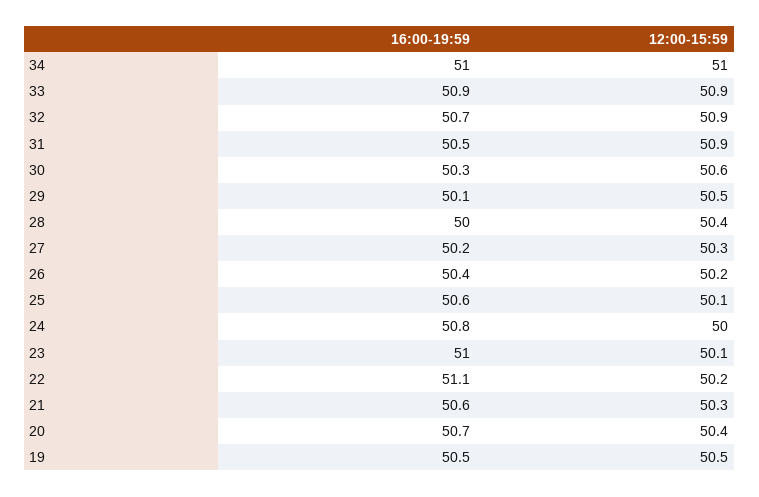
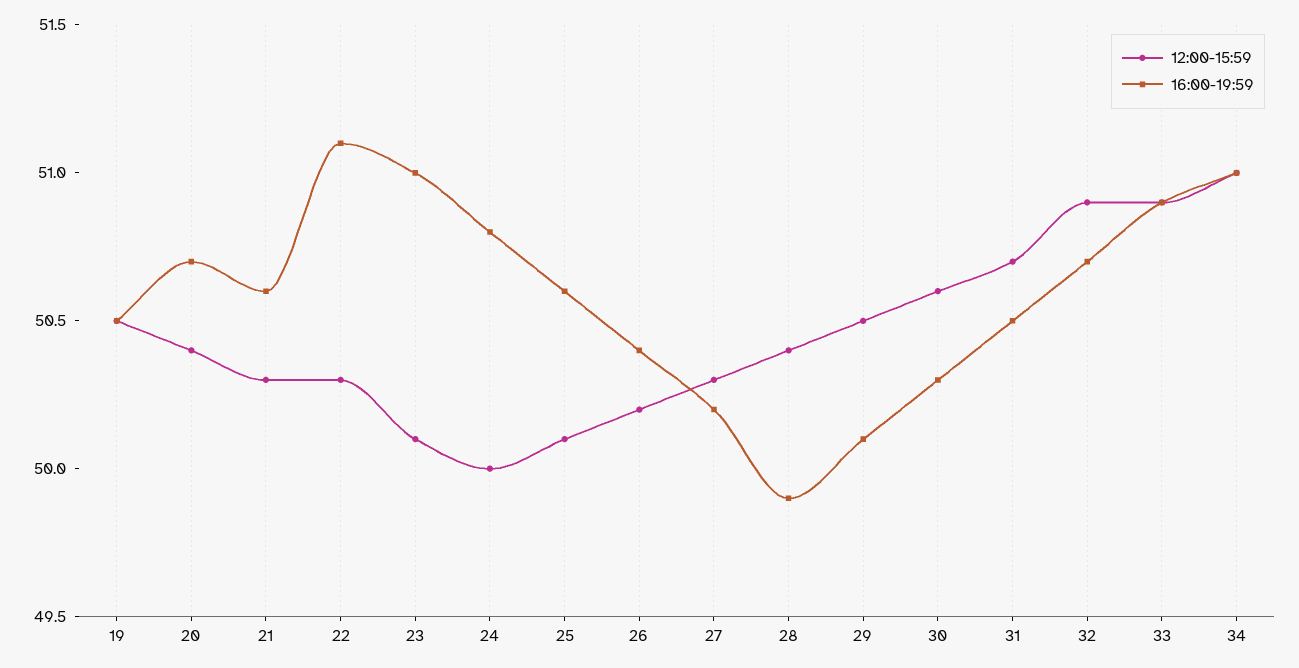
  {
    "16:00-19:59": {
      "34": 51,
      "33": 50.9,
      "32": 50.7,
      "31": 50.5,
      "30": 50.3,
      "29": 50.1,
-     "28": 50,
+     "28": 49.9,
      "27": 50.2,
      "26": 50.4,
      "25": 50.6,
      "24": 50.8,
      "23": 51,
      "22": 51.1,
      "21": 50.6,
      "20": 50.7,
      "19": 50.5
    },
    "12:00-15:59": {
      "34": 51,
      "33": 50.9,
      "32": 50.9,
-     "31": 50.9,
+     "31": 50.7,
      "30": 50.6,
      "29": 50.5,
      "28": 50.4,
      "27": 50.3,
      "26": 50.2,
      "25": 50.1,
      "24": 50,
      "23": 50.1,
-     "22": 50.2,
+     "22": 50.3,
      "21": 50.3,
      "20": 50.4,
      "19": 50.5
    }
  }

